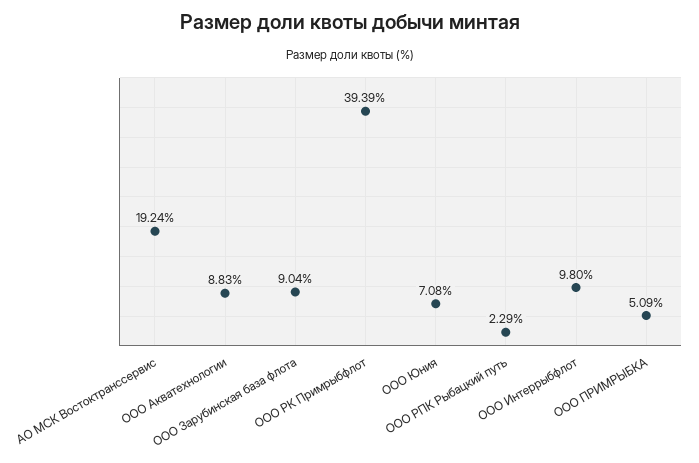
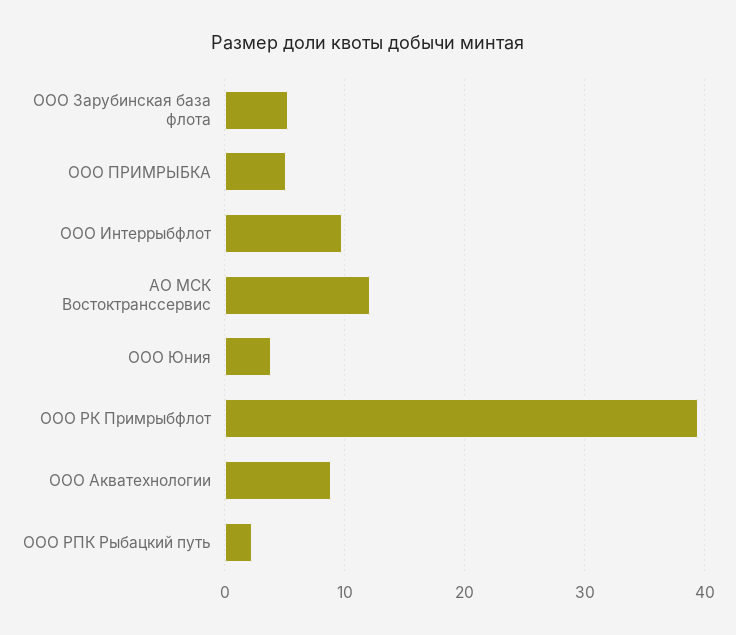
  {
-   "АО МСК Востоктранссервис": 19.24,
+   "АО МСК Востоктранссервис": 12,
    "ООО Акватехнологии": 8.83,
-   "ООО Зарубинская база флота": 9.04,
+   "ООО Зарубинская база флота": 5,
    "ООО РК Примрыбфлот": 39.39,
-   "ООО Юния": 7.08,
+   "ООО Юния": 4,
    "ООО РПК Рыбацкий путь": 2.29,
    "ООО Интеррыбфлот": 9.8,
    "ООО ПРИМРЫБКА": 5.09
  }

